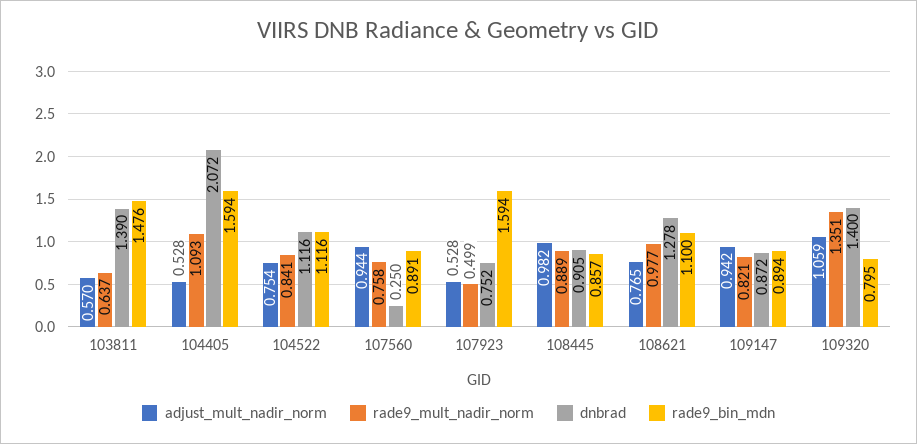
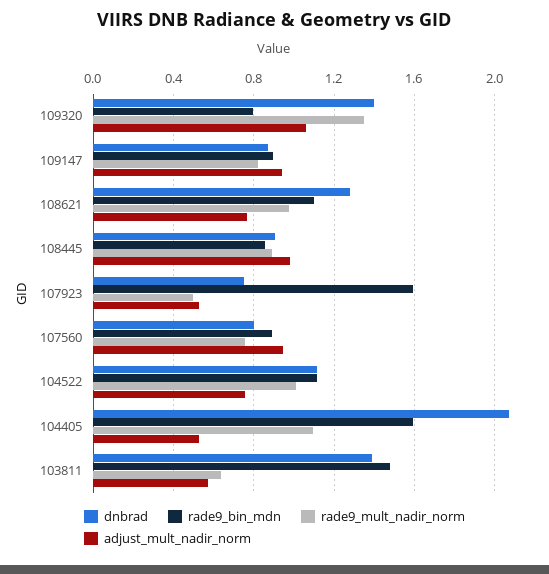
  {
    "adjust_mult_nadir_norm": {
      "103811": 0.57,
      "104405": 0.528,
      "104522": 0.754,
      "107560": 0.944,
      "107923": 0.528,
      "108445": 0.982,
      "108621": 0.765,
      "109147": 0.942,
      "109320": 1.059
    },
    "rade9_mult_nadir_norm": {
      "103811": 0.637,
      "104405": 1.093,
-     "104522": 0.841,
+     "104522": 1,
      "107560": 0.758,
      "107923": 0.499,
      "108445": 0.889,
      "108621": 0.977,
      "109147": 0.821,
      "109320": 1.351
    },
    "dnbrad": {
      "103811": 1.39,
      "104405": 2.072,
      "104522": 1.116,
-     "107560": 0.25,
+     "107560": 0.8,
      "107923": 0.752,
      "108445": 0.905,
      "108621": 1.278,
      "109147": 0.872,
      "109320": 1.4
    },
    "rade9_bin_mdn": {
      "103811": 1.476,
      "104405": 1.594,
      "104522": 1.116,
      "107560": 0.891,
      "107923": 1.594,
      "108445": 0.857,
      "108621": 1.1,
      "109147": 0.894,
      "109320": 0.795
    }
  }

